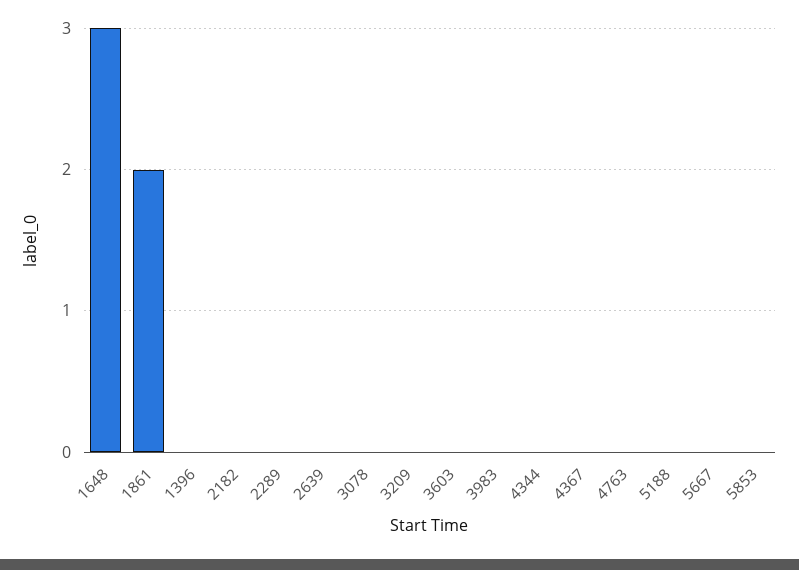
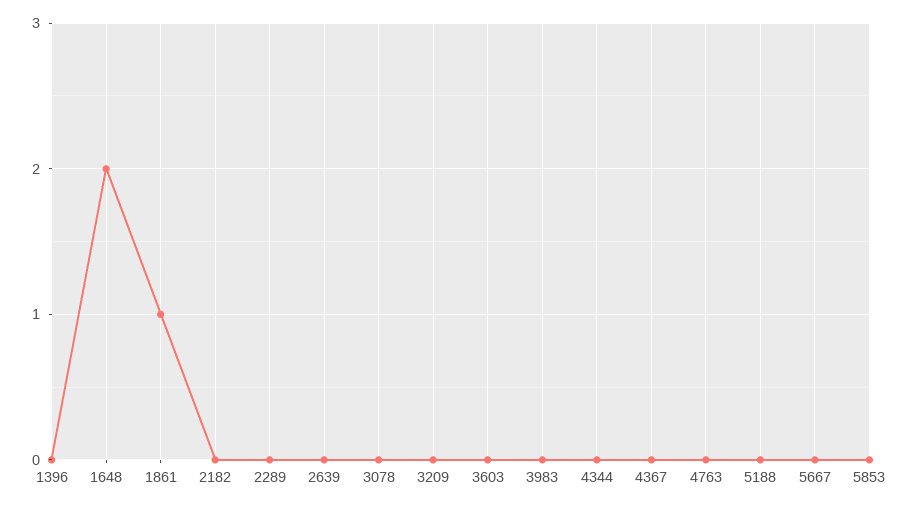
  {
-   "1648": 3,
+   "1648": 2,
-   "1861": 2,
+   "1861": 1,
    "1396": 0,
    "2182": 0,
    "2289": 0,
    "2639": 0,
    "3078": 0,
    "3209": 0,
    "3603": 0,
    "3983": 0,
    "4344": 0,
    "4367": 0,
    "4763": 0,
    "5188": 0,
    "5667": 0,
    "5853": 0
  }

